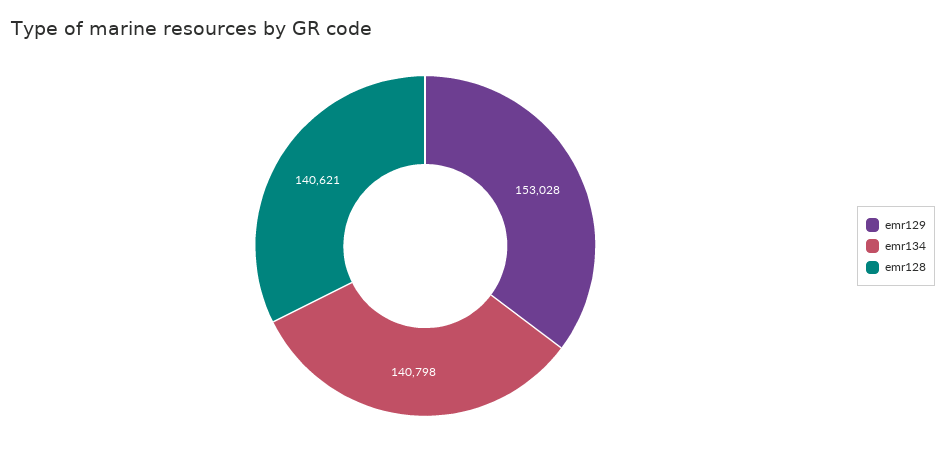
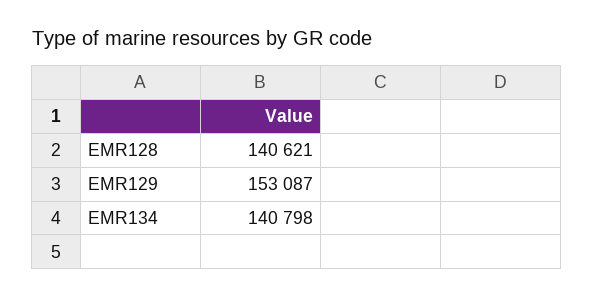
  {
-   "emr129": 153028,
+   "emr129": 153087,
    "emr134": 140798,
    "emr128": 140621
  }

